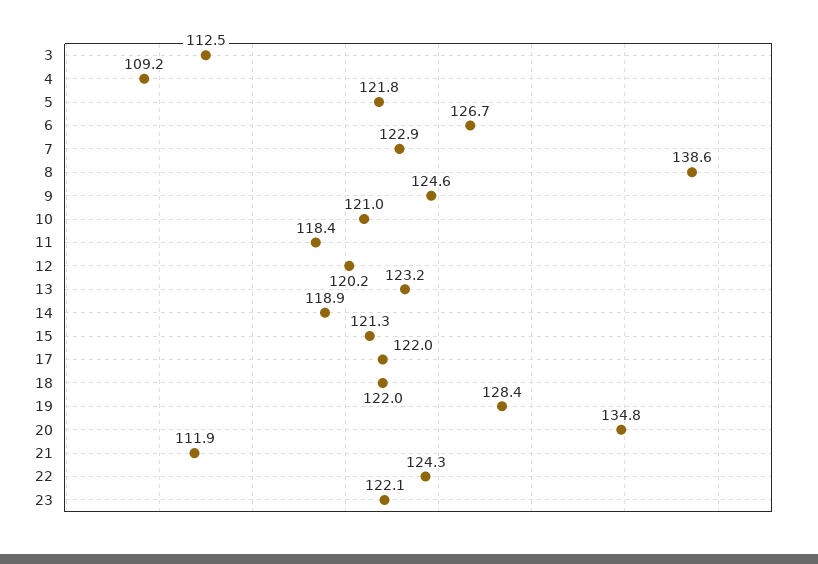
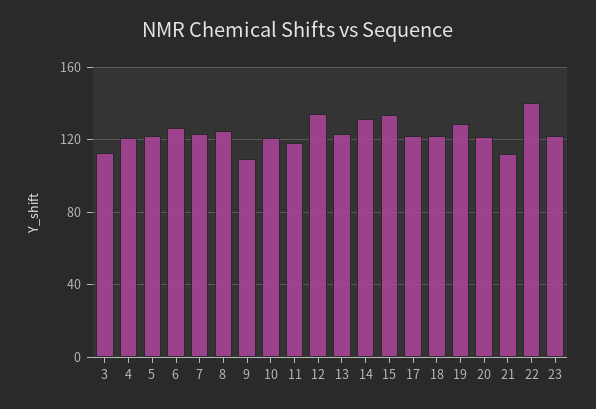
  {
    "3": 112.5,
-   "4": 109.2,
+   "4": 120,
    "5": 121.8,
    "6": 126.7,
    "7": 122.9,
-   "8": 138.6,
+   "8": 125,
-   "9": 124.6,
+   "9": 110,
    "10": 121,
    "11": 118.4,
-   "12": 120.2,
+   "12": 135,
    "13": 123.2,
-   "14": 118.9,
+   "14": 130,
-   "15": 121.3,
+   "15": 135,
    "17": 122,
    "18": 122,
    "19": 128.4,
-   "20": 134.8,
+   "20": 120,
    "21": 111.9,
-   "22": 124.3,
+   "22": 140,
    "23": 122.1
  }

